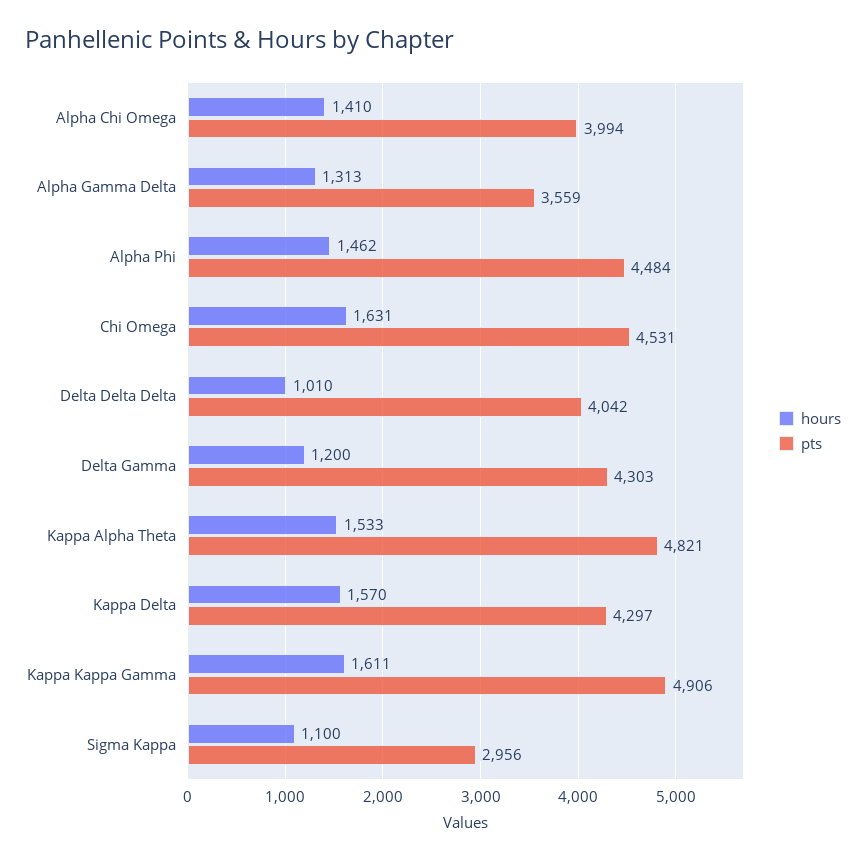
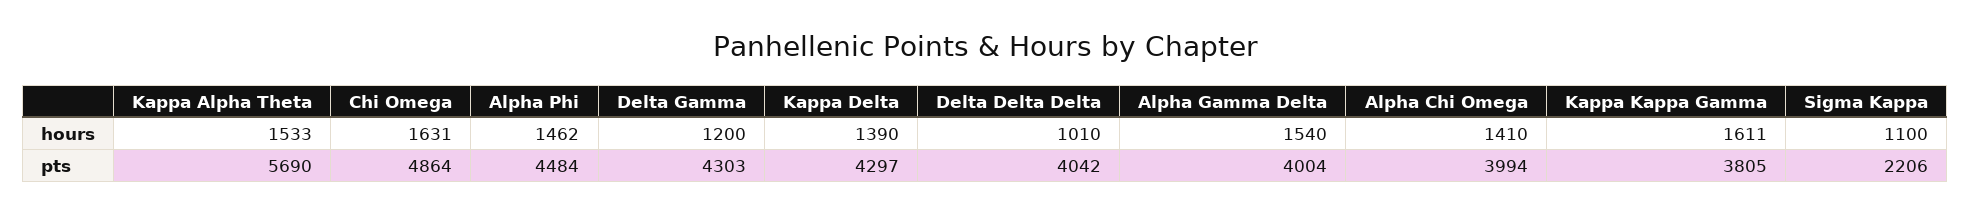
  {
    "hours": {
      "Alpha Chi Omega": 1410,
-     "Alpha Gamma Delta": 1313,
+     "Alpha Gamma Delta": 1540,
      "Alpha Phi": 1462,
      "Chi Omega": 1631,
      "Delta Delta Delta": 1010,
      "Delta Gamma": 1200,
      "Kappa Alpha Theta": 1533,
-     "Kappa Delta": 1570,
+     "Kappa Delta": 1390,
      "Kappa Kappa Gamma": 1611,
      "Sigma Kappa": 1100
    },
    "pts": {
      "Alpha Chi Omega": 3994,
-     "Alpha Gamma Delta": 3559,
+     "Alpha Gamma Delta": 4004,
      "Alpha Phi": 4484,
-     "Chi Omega": 4531,
+     "Chi Omega": 4864,
      "Delta Delta Delta": 4042,
      "Delta Gamma": 4303,
-     "Kappa Alpha Theta": 4821,
+     "Kappa Alpha Theta": 5690,
      "Kappa Delta": 4297,
-     "Kappa Kappa Gamma": 4906,
+     "Kappa Kappa Gamma": 3805,
-     "Sigma Kappa": 2956
+     "Sigma Kappa": 2206
    }
  }

